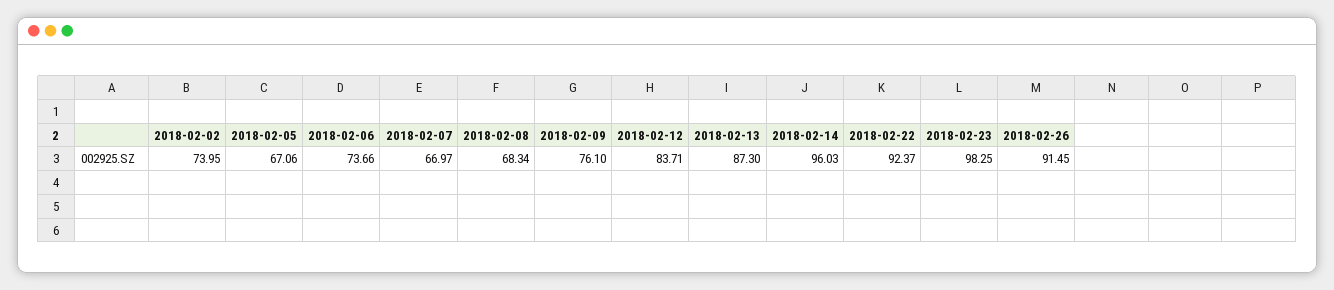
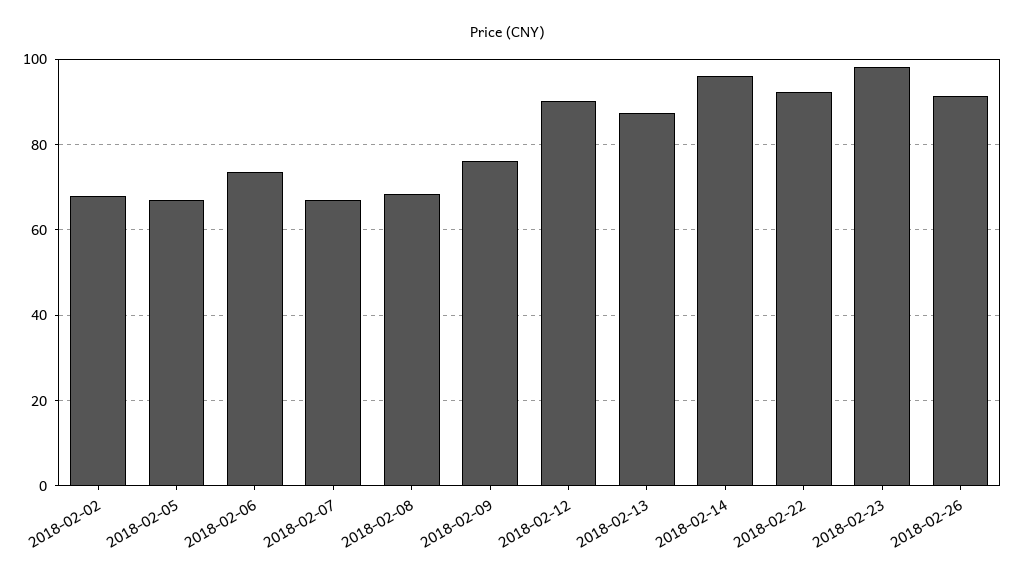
  {
-   "2018-02-02": 73.95,
+   "2018-02-02": 68,
    "2018-02-05": 67.06,
    "2018-02-06": 73.66,
    "2018-02-07": 66.97,
    "2018-02-08": 68.34,
    "2018-02-09": 76.1,
-   "2018-02-12": 83.71,
+   "2018-02-12": 90,
    "2018-02-13": 87.3,
    "2018-02-14": 96.03,
    "2018-02-22": 92.37,
    "2018-02-23": 98.25,
    "2018-02-26": 91.45
  }

